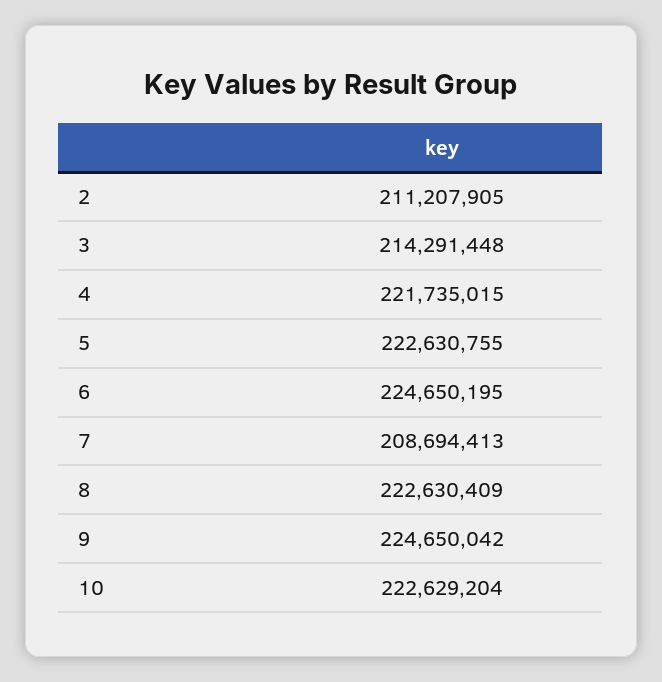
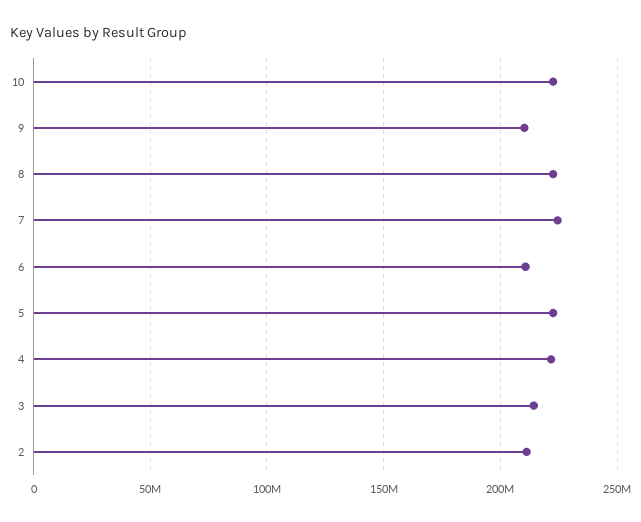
  {
    "2": 211207905,
    "3": 214291448,
    "4": 221735015,
    "5": 222630755,
-   "6": 224650195,
+   "6": 210000000,
-   "7": 208694413,
+   "7": 225000000,
    "8": 222630409,
-   "9": 224650042,
+   "9": 210000000,
    "10": 222629204
  }

